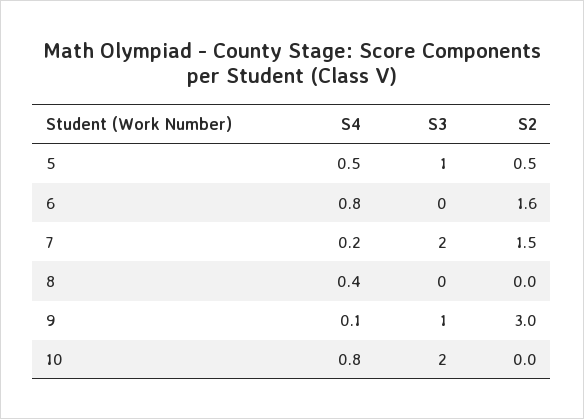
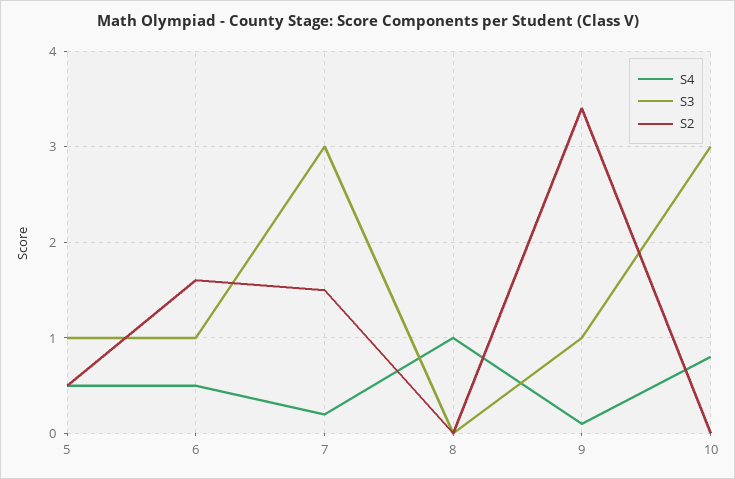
  {
    "S4": {
      "5": 0.5,
-     "6": 0.8,
+     "6": 0.5,
      "7": 0.2,
-     "8": 0.4,
+     "8": 1,
      "9": 0.1,
      "10": 0.8
    },
    "S3": {
      "5": 1,
-     "6": 0,
+     "6": 1,
-     "7": 2,
+     "7": 3,
      "8": 0,
      "9": 1,
-     "10": 2
+     "10": 3
    },
    "S2": {
      "5": 0.5,
      "6": 1.6,
      "7": 1.5,
      "8": 0,
-     "9": 3,
+     "9": 3.4,
      "10": 0
    }
  }

